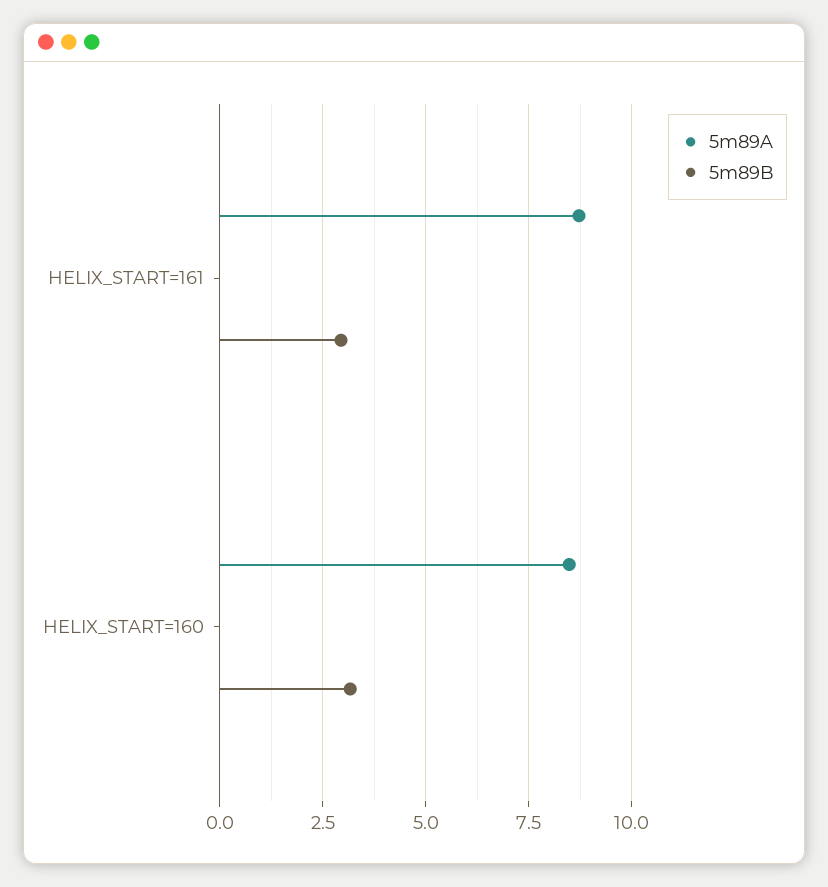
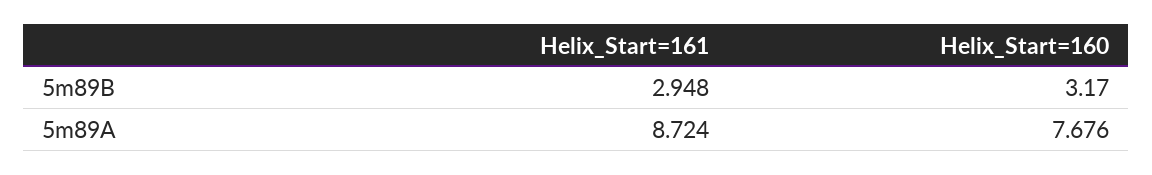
  {
    "5m89A": {
      "HELIX_START=161": 8.724,
-     "HELIX_START=160": 8.5
+     "HELIX_START=160": 7.676
    },
    "5m89B": {
      "HELIX_START=161": 2.948,
      "HELIX_START=160": 3.17
    }
  }

